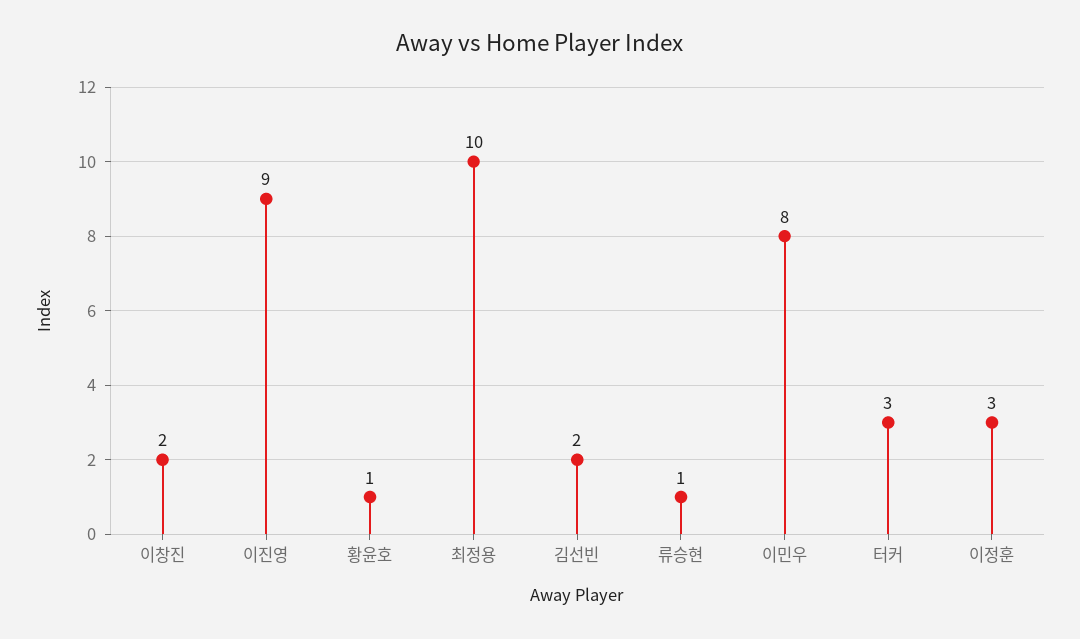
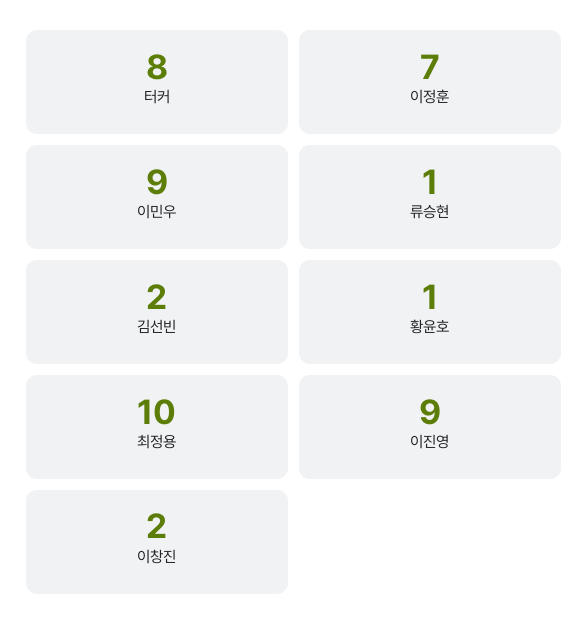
  {
    "이창진": 2,
    "이진영": 9,
    "황윤호": 1,
    "최정용": 10,
    "김선빈": 2,
    "류승현": 1,
-   "이민우": 8,
+   "이민우": 9,
-   "터커": 3,
+   "터커": 8,
-   "이정훈": 3
+   "이정훈": 7
  }

